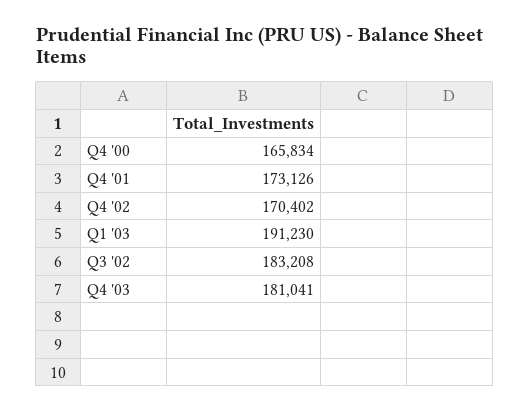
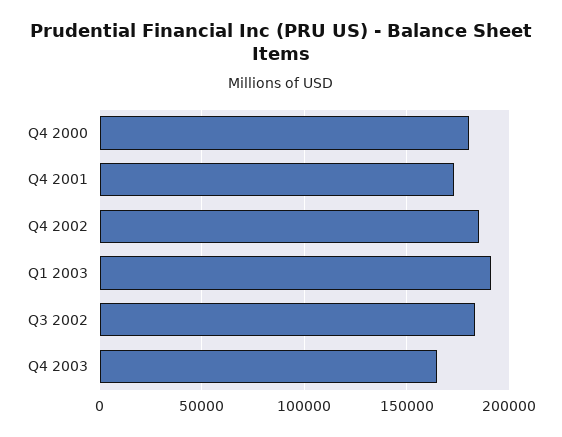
  {
-   "Q4 '00": 165834,
+   "Q4 '00": 180000,
    "Q4 '01": 173126,
-   "Q4 '02": 170402,
+   "Q4 '02": 185000,
    "Q1 '03": 191230,
    "Q3 '02": 183208,
-   "Q4 '03": 181041
+   "Q4 '03": 165000
  }

